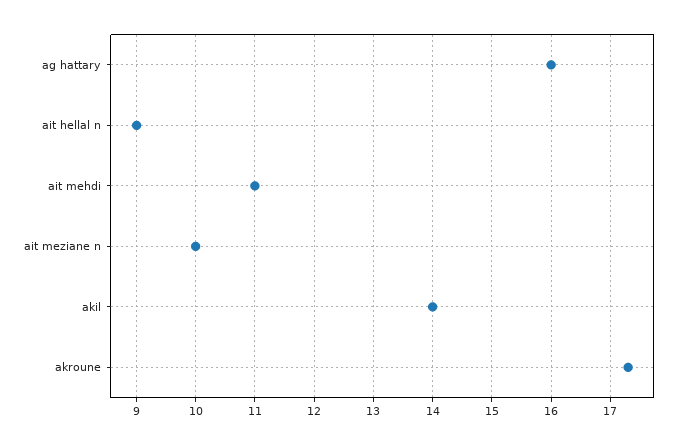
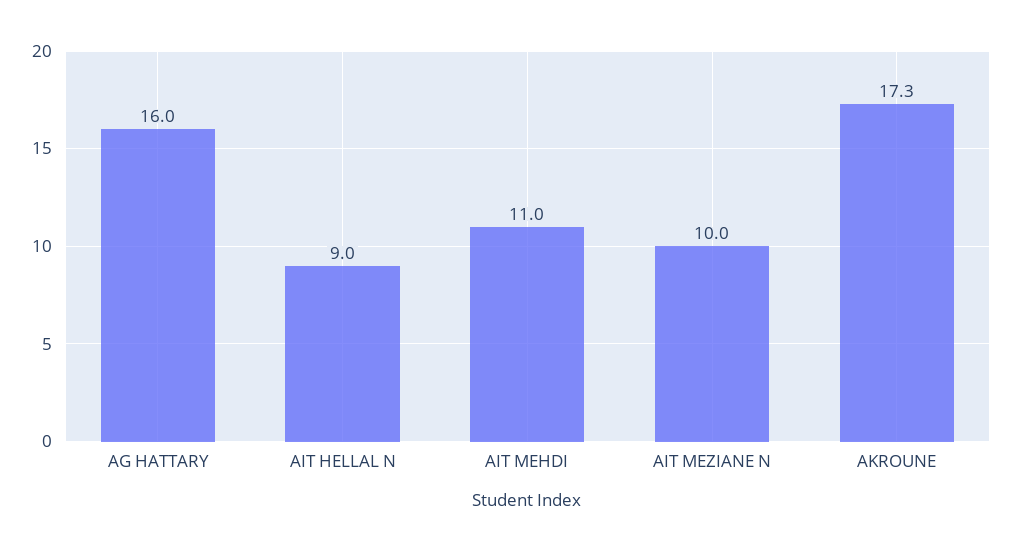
  {
    "ag hattary": 16,
    "ait hellal n": 9,
    "ait mehdi": 11,
    "ait meziane n": 10,
-   "akil": 14,
    "akroune": 17.3
  }

